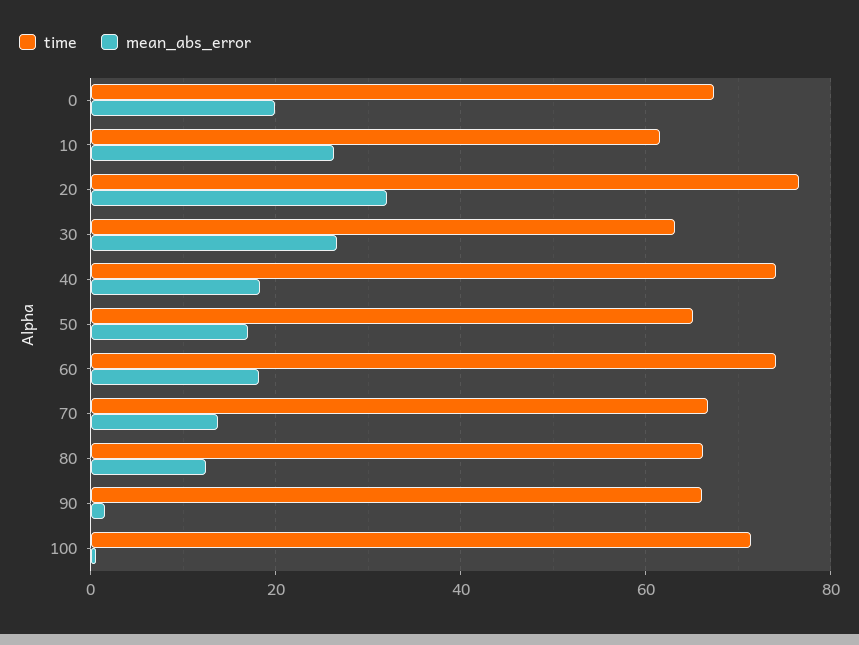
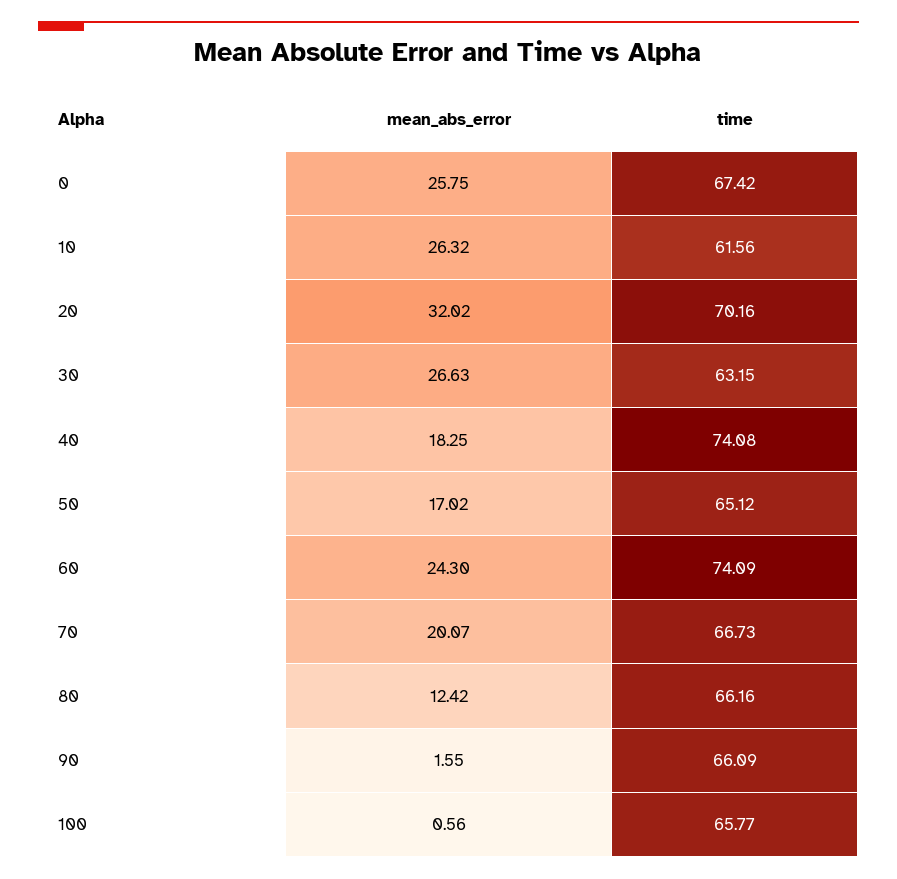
  {
    "time": {
      "0": 67.42,
      "10": 61.56,
-     "20": 76,
+     "20": 70.16,
      "30": 63.15,
      "40": 74.08,
      "50": 65.12,
      "60": 74.09,
      "70": 66.73,
      "80": 66.16,
      "90": 66.09,
-     "100": 72
+     "100": 65.77
    },
    "mean_abs_error": {
-     "0": 20,
+     "0": 25.75,
      "10": 26.32,
      "20": 32.02,
      "30": 26.63,
      "40": 18.25,
      "50": 17.02,
-     "60": 18,
+     "60": 24.3,
-     "70": 14,
+     "70": 20.07,
      "80": 12.42,
      "90": 1.55,
      "100": 0.56
    }
  }

